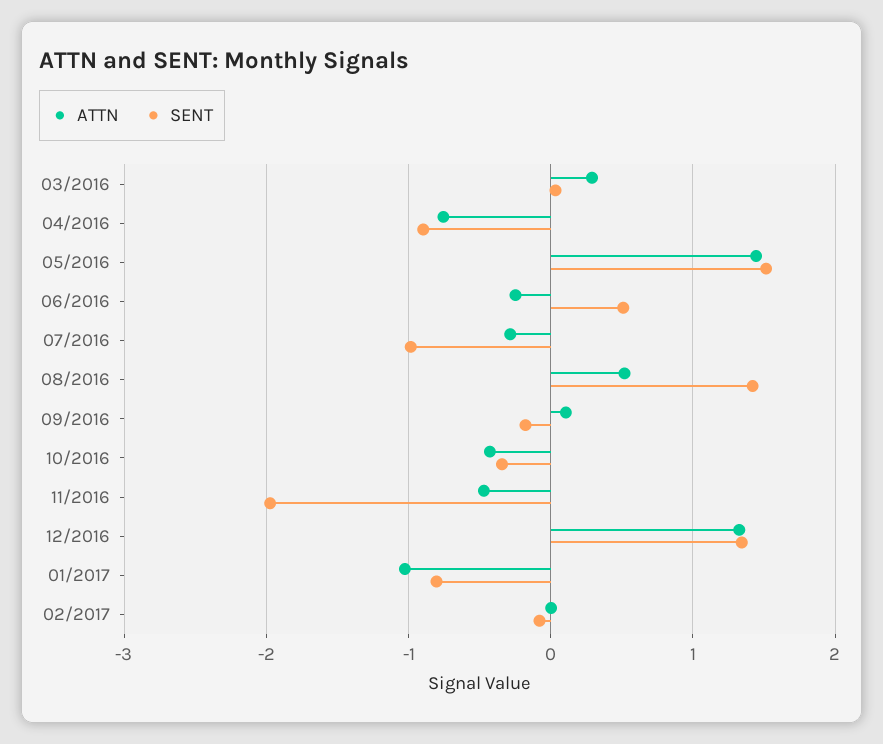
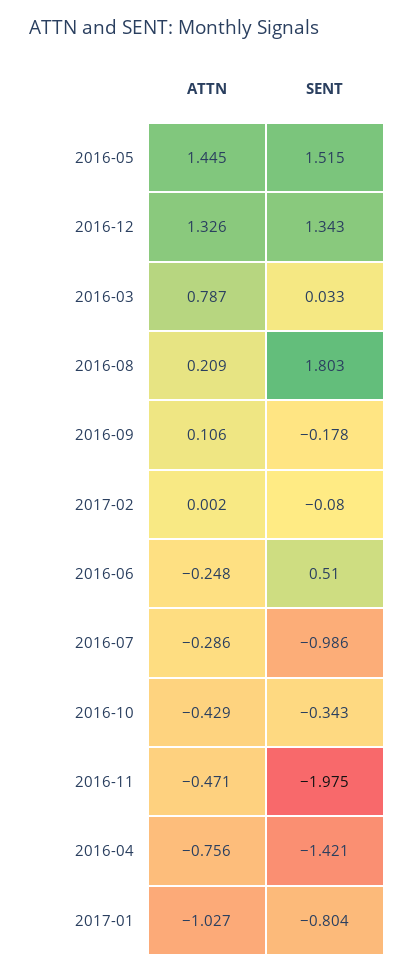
  {
    "ATTN": {
-     "03/2016": 0.3,
+     "03/2016": 0.787,
      "04/2016": -0.756,
      "05/2016": 1.445,
      "06/2016": -0.248,
      "07/2016": -0.286,
-     "08/2016": 0.5,
+     "08/2016": 0.209,
      "09/2016": 0.106,
      "10/2016": -0.429,
      "11/2016": -0.471,
      "12/2016": 1.326,
      "01/2017": -1.027,
      "02/2017": 0.002
    },
    "SENT": {
      "03/2016": 0.033,
-     "04/2016": -0.9,
+     "04/2016": -1.421,
      "05/2016": 1.515,
      "06/2016": 0.51,
      "07/2016": -0.986,
-     "08/2016": 1.4,
+     "08/2016": 1.803,
      "09/2016": -0.178,
      "10/2016": -0.343,
      "11/2016": -1.975,
      "12/2016": 1.343,
      "01/2017": -0.804,
      "02/2017": -0.08
    }
  }

